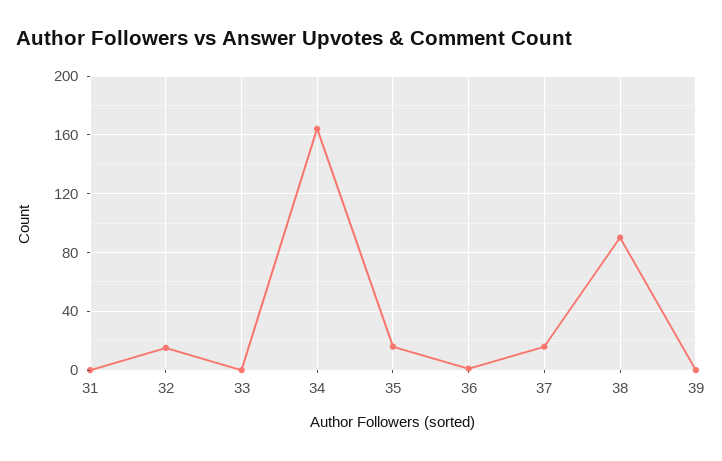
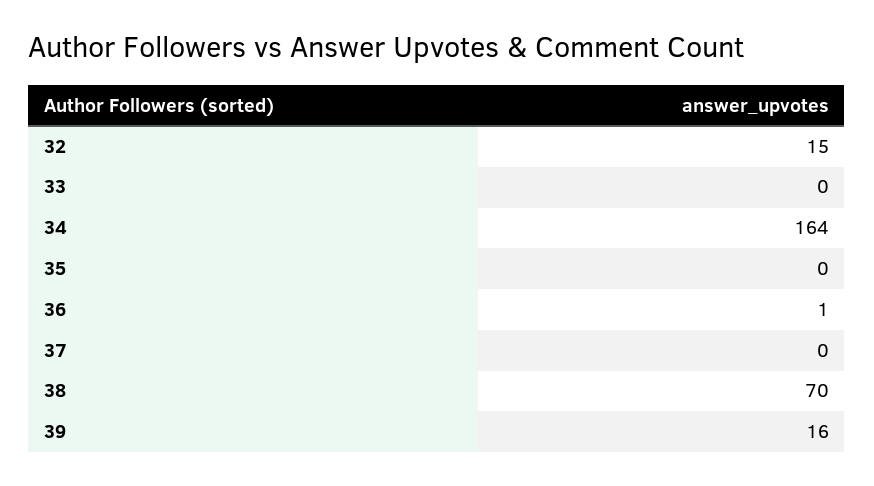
  {
-   "31": 0,
    "32": 15,
    "33": 0,
    "34": 164,
-   "35": 15,
+   "35": 0,
    "36": 1,
-   "37": 15,
+   "37": 0,
-   "38": 90,
+   "38": 70,
-   "39": 0
+   "39": 16
  }

